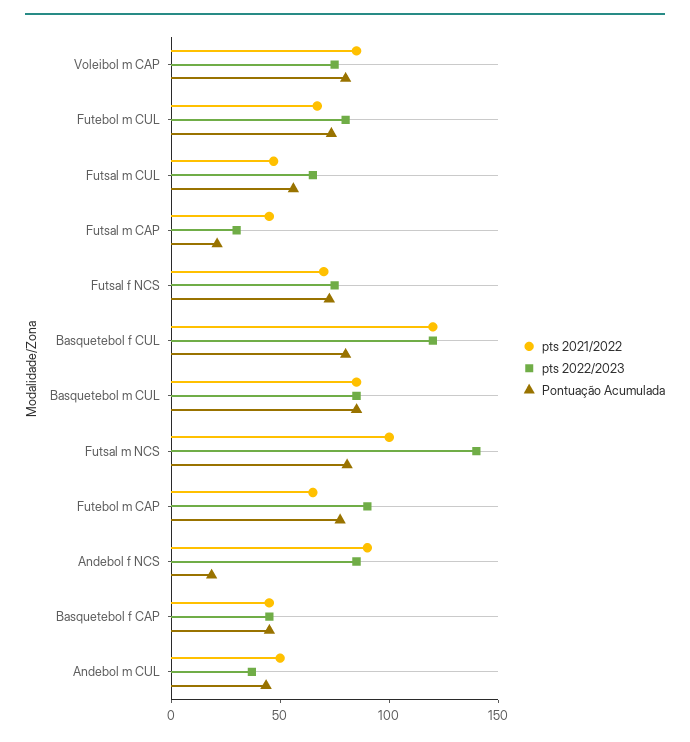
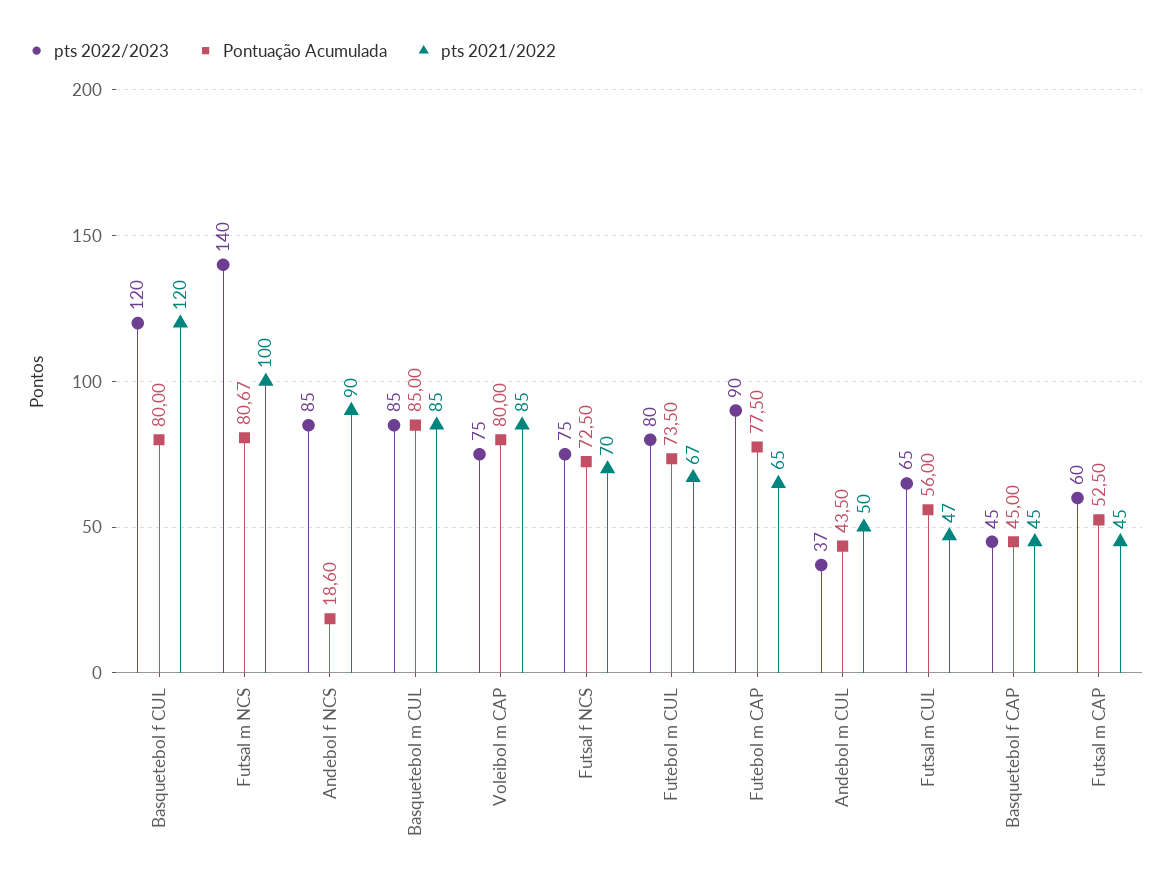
  {
    "pts 2021/2022": {
      "Voleibol m CAP": 85,
      "Futebol m CUL": 67,
      "Futsal m CUL": 47,
      "Futsal m CAP": 45,
      "Futsal f NCS": 70,
      "Basquetebol f CUL": 120,
      "Basquetebol m CUL": 85,
      "Futsal m NCS": 100,
      "Futebol m CAP": 65,
      "Andebol f NCS": 90,
      "Basquetebol f CAP": 45,
      "Andebol m CUL": 50
    },
    "pts 2022/2023": {
      "Voleibol m CAP": 75,
      "Futebol m CUL": 80,
      "Futsal m CUL": 65,
-     "Futsal m CAP": 30,
+     "Futsal m CAP": 60,
      "Futsal f NCS": 75,
      "Basquetebol f CUL": 120,
      "Basquetebol m CUL": 85,
      "Futsal m NCS": 140,
      "Futebol m CAP": 90,
      "Andebol f NCS": 85,
      "Basquetebol f CAP": 45,
      "Andebol m CUL": 37
    },
    "Pontuação Acumulada": {
      "Voleibol m CAP": 80,
      "Futebol m CUL": 73.5,
      "Futsal m CUL": 56,
-     "Futsal m CAP": 20,
+     "Futsal m CAP": 52.5,
      "Futsal f NCS": 72.5,
      "Basquetebol f CUL": 80,
      "Basquetebol m CUL": 85,
      "Futsal m NCS": 80.67,
      "Futebol m CAP": 77.5,
      "Andebol f NCS": 18.6,
      "Basquetebol f CAP": 45,
      "Andebol m CUL": 43.5
    }
  }

